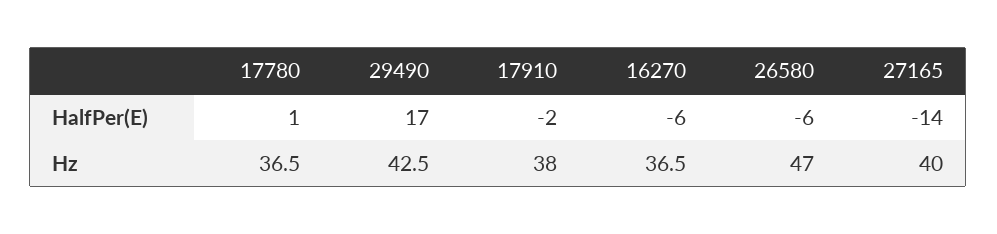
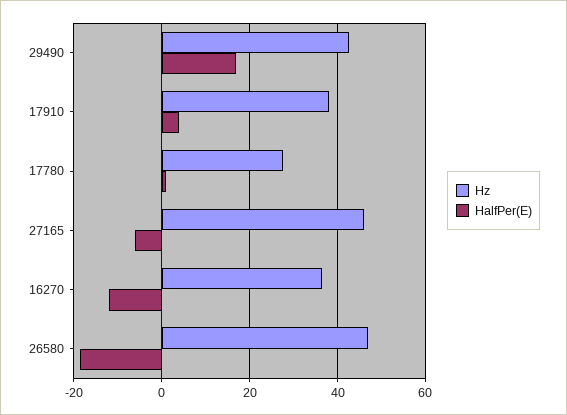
  {
    "HalfPer(E)": {
      "17780": 1,
      "29490": 17,
-     "17910": -2,
+     "17910": 4,
-     "16270": -6,
+     "16270": -12,
-     "26580": -6,
+     "26580": -18,
-     "27165": -14
+     "27165": -6
    },
    "Hz": {
-     "17780": 36.5,
+     "17780": 28,
      "29490": 42.5,
      "17910": 38,
      "16270": 36.5,
      "26580": 47,
-     "27165": 40
+     "27165": 46
    }
  }

